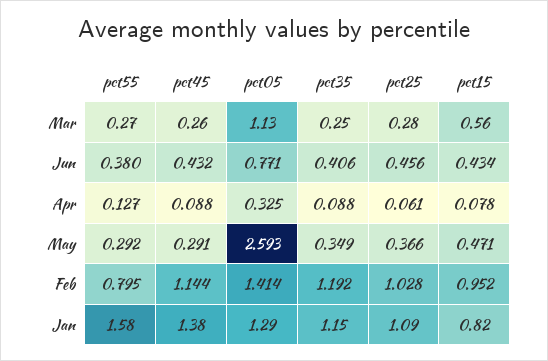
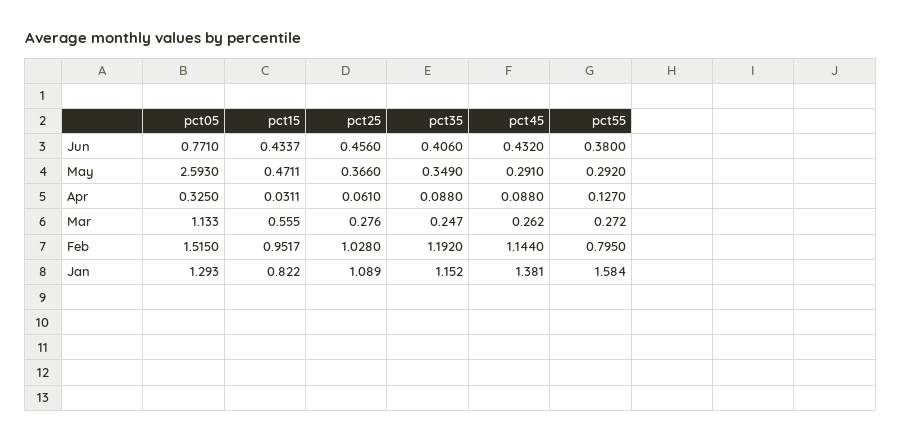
  {
    "pct55": {
      "Mar": 0.272,
      "Jun": 0.38,
      "Apr": 0.127,
      "May": 0.292,
      "Feb": 0.795,
      "Jan": 1.584
    },
    "pct45": {
      "Mar": 0.262,
      "Jun": 0.432,
      "Apr": 0.088,
      "May": 0.291,
      "Feb": 1.144,
      "Jan": 1.381
    },
    "pct05": {
      "Mar": 1.133,
      "Jun": 0.771,
      "Apr": 0.325,
      "May": 2.593,
-     "Feb": 1.414,
+     "Feb": 1.515,
      "Jan": 1.293
    },
    "pct35": {
      "Mar": 0.247,
      "Jun": 0.406,
      "Apr": 0.088,
      "May": 0.349,
      "Feb": 1.192,
      "Jan": 1.152
    },
    "pct25": {
      "Mar": 0.276,
      "Jun": 0.456,
      "Apr": 0.061,
      "May": 0.366,
      "Feb": 1.028,
      "Jan": 1.089
    },
    "pct15": {
      "Mar": 0.555,
      "Jun": 0.4337,
-     "Apr": 0.078,
+     "Apr": 0.0311,
      "May": 0.4711,
      "Feb": 0.9517,
      "Jan": 0.822
    }
  }

